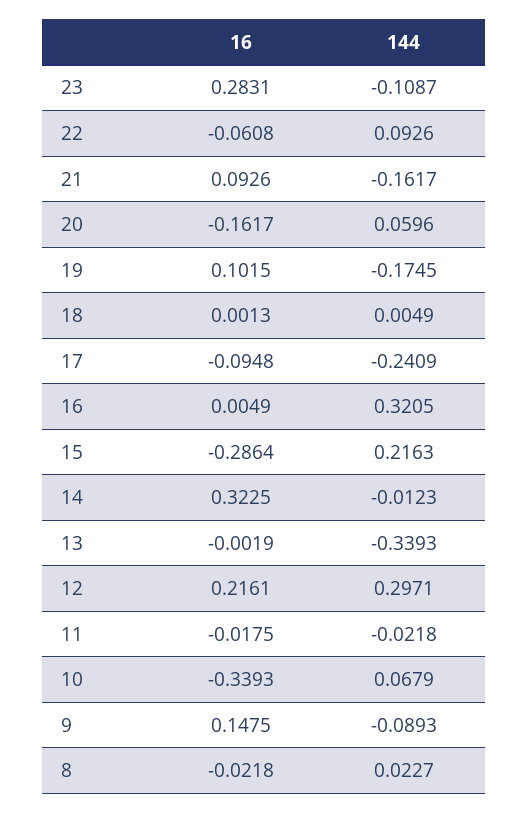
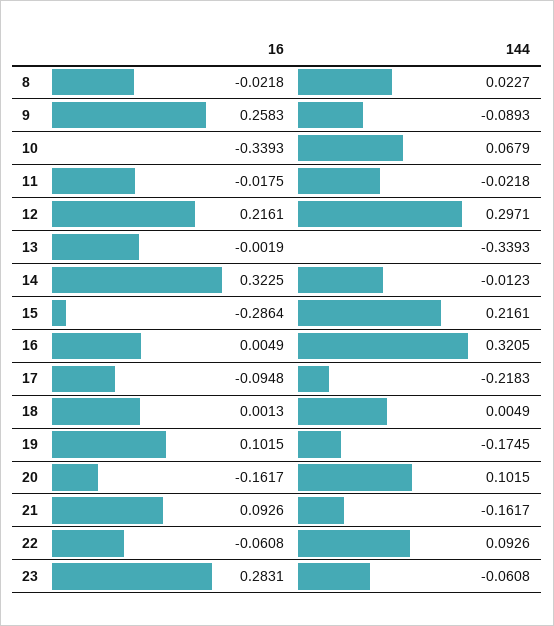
  {
    "16": {
      "23": 0.2831,
      "22": -0.0608,
      "21": 0.0926,
      "20": -0.1617,
      "19": 0.1015,
      "18": 0.0013,
      "17": -0.0948,
      "16": 0.0049,
      "15": -0.2864,
      "14": 0.3225,
      "13": -0.0019,
      "12": 0.2161,
      "11": -0.0175,
      "10": -0.3393,
-     "9": 0.1475,
+     "9": 0.2583,
      "8": -0.0218
    },
    "144": {
-     "23": -0.1087,
+     "23": -0.0608,
      "22": 0.0926,
      "21": -0.1617,
-     "20": 0.0596,
+     "20": 0.1015,
      "19": -0.1745,
      "18": 0.0049,
-     "17": -0.2409,
+     "17": -0.2183,
      "16": 0.3205,
-     "15": 0.2163,
+     "15": 0.2161,
      "14": -0.0123,
      "13": -0.3393,
      "12": 0.2971,
      "11": -0.0218,
      "10": 0.0679,
      "9": -0.0893,
      "8": 0.0227
    }
  }

